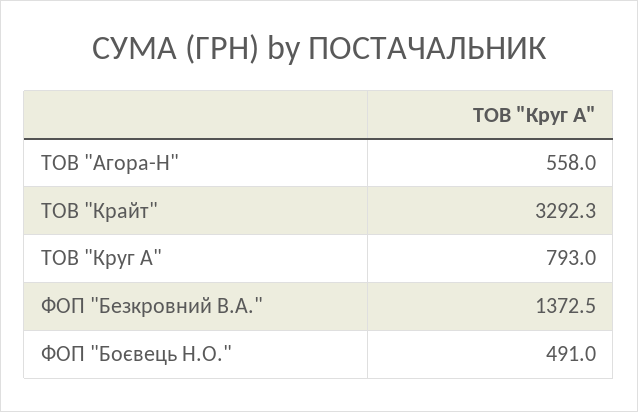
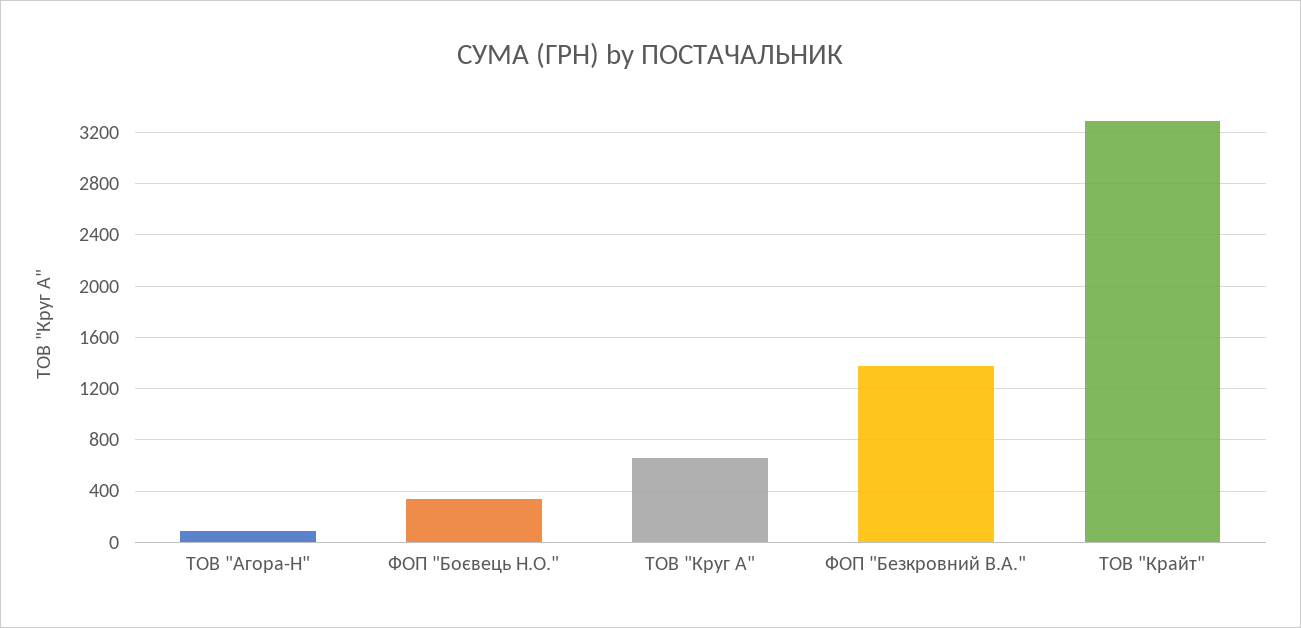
  {
-   "ТОВ \"Агора-Н\"": 558,
+   "ТОВ \"Агора-Н\"": 100,
    "ТОВ \"Крайт\"": 3292.3,
-   "ТОВ \"Круг А\"": 793,
+   "ТОВ \"Круг А\"": 650,
    "ФОП \"Безкровний В.А.\"": 1372.5,
-   "ФОП \"Боєвець Н.О.\"": 491
+   "ФОП \"Боєвець Н.О.\"": 350
  }

